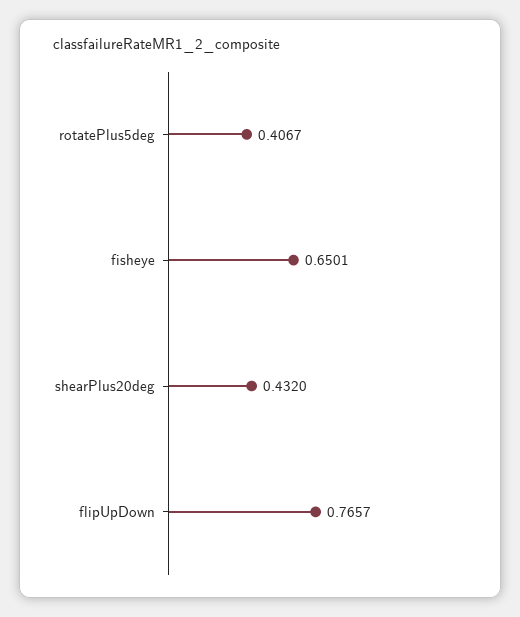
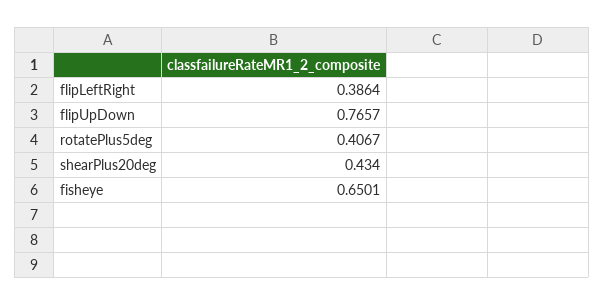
  {
    "rotatePlus5deg": 0.4067,
    "fisheye": 0.6501,
-   "shearPlus20deg": 0.432,
+   "shearPlus20deg": 0.434,
-   "flipUpDown": 0.7657
+   "flipUpDown": 0.7657,
+   "flipLeftRight": 0.3864
  }

